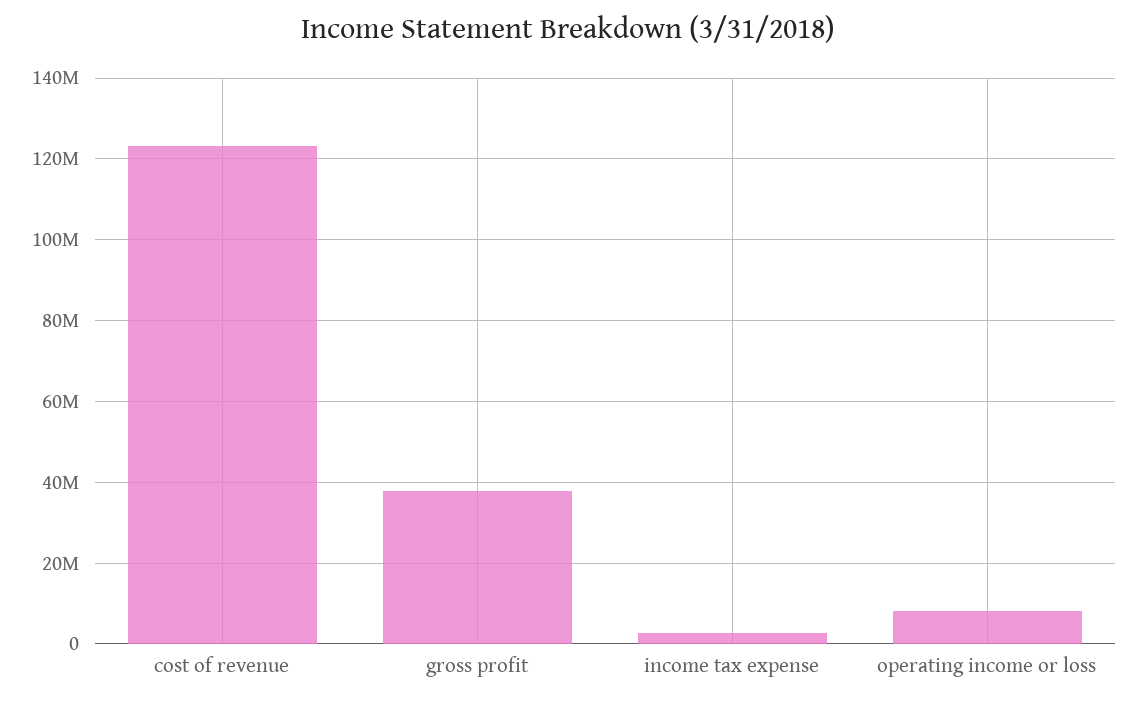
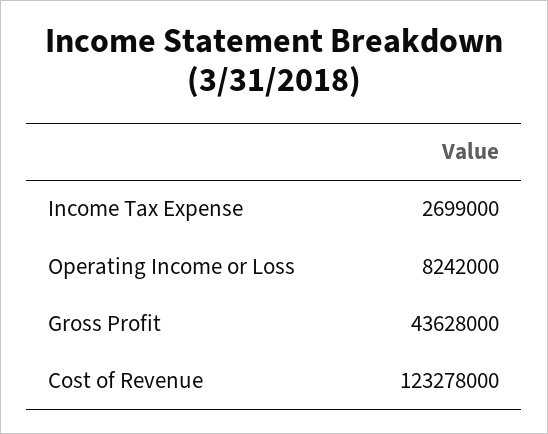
  {
    "cost of revenue": 123278000,
-   "gross profit": 38000000,
+   "gross profit": 43628000,
    "income tax expense": 2699000,
    "operating income or loss": 8242000
  }

